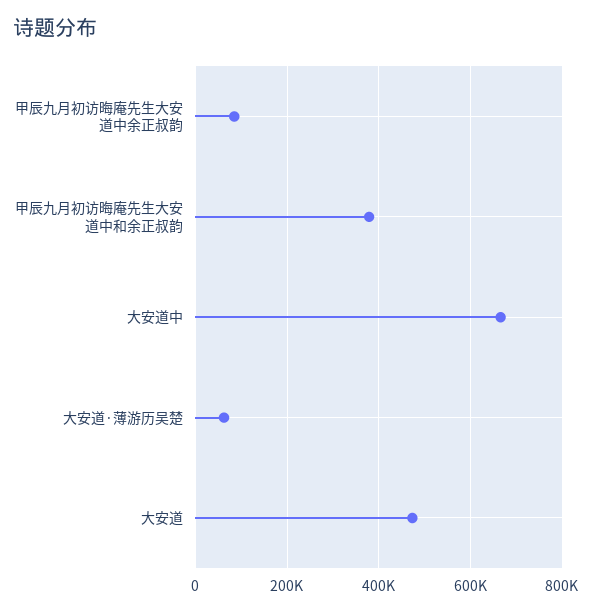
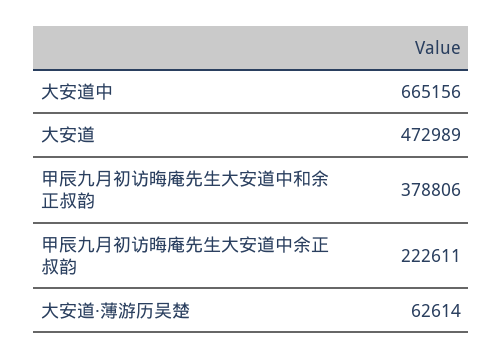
  {
-   "甲辰九月初访晦庵先生大安道中余正叔韵": 80000,
+   "甲辰九月初访晦庵先生大安道中余正叔韵": 222611,
    "甲辰九月初访晦庵先生大安道中和余正叔韵": 378806,
    "大安道中": 665156,
    "大安道·薄游历吴楚": 62614,
    "大安道": 472989
  }

